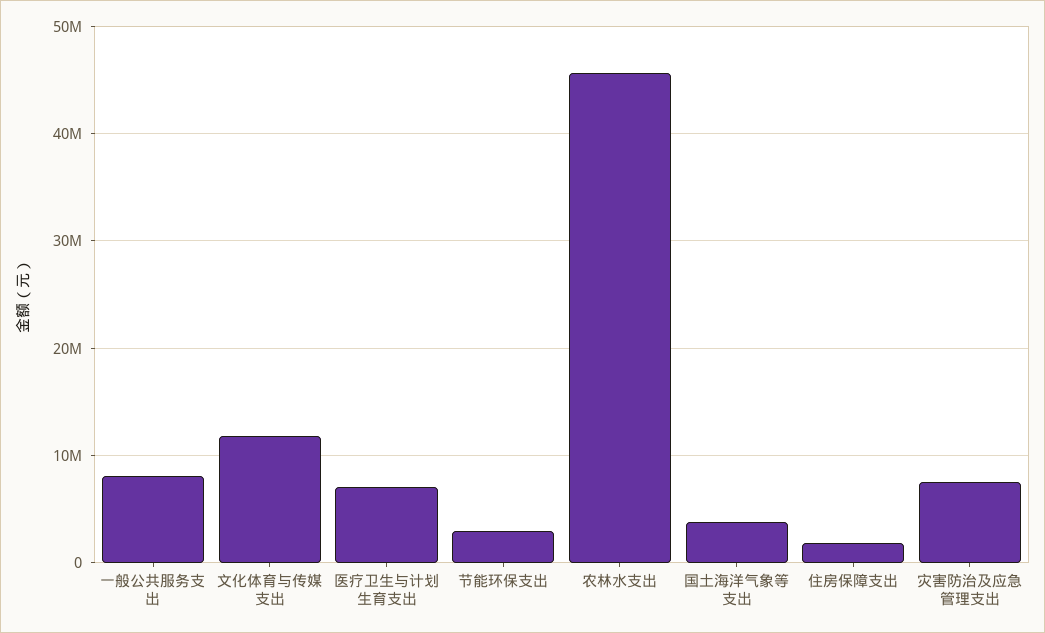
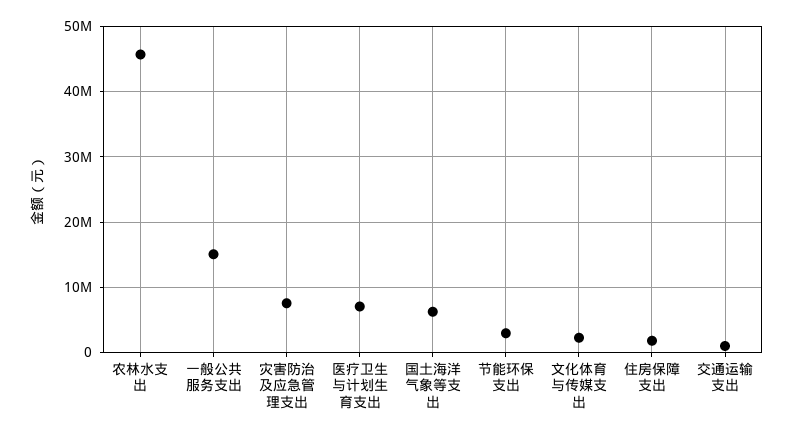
  {
-   "一般公共服务支出": 8000000,
+   "一般公共服务支出": 15000000,
-   "文化体育与传媒支出": 12000000,
+   "文化体育与传媒支出": 2000000,
    "医疗卫生与计划生育支出": 7000000,
    "节能环保支出": 3000000,
    "农林水支出": 46000000,
-   "国土海洋气象等支出": 4000000,
+   "国土海洋气象等支出": 6000000,
    "住房保障支出": 2000000,
-   "灾害防治及应急管理支出": 8000000
+   "灾害防治及应急管理支出": 8000000,
+   "交通运输支出": 1000000
  }

